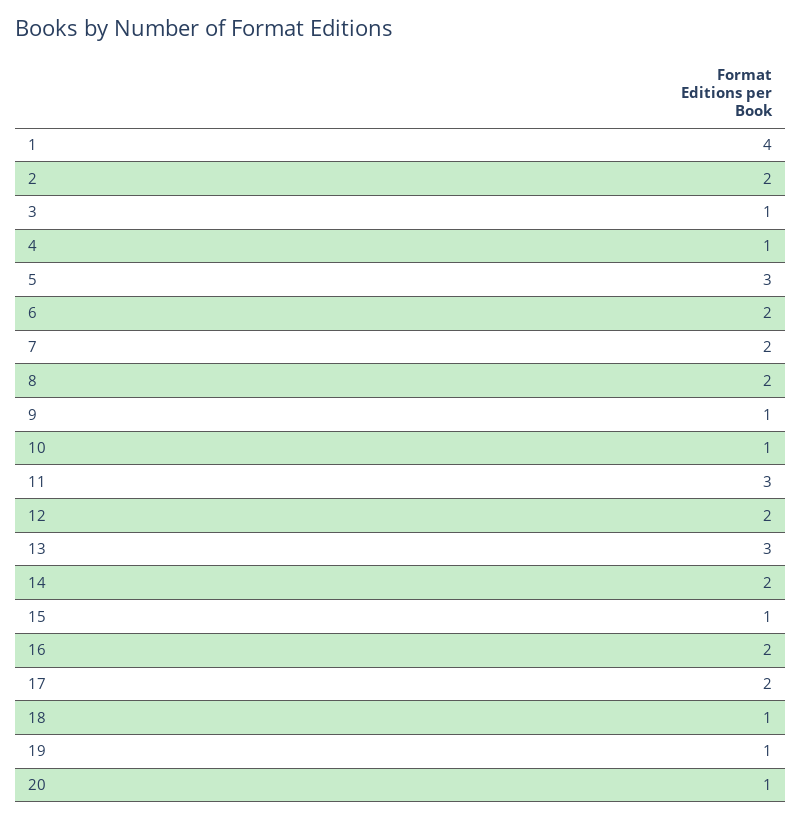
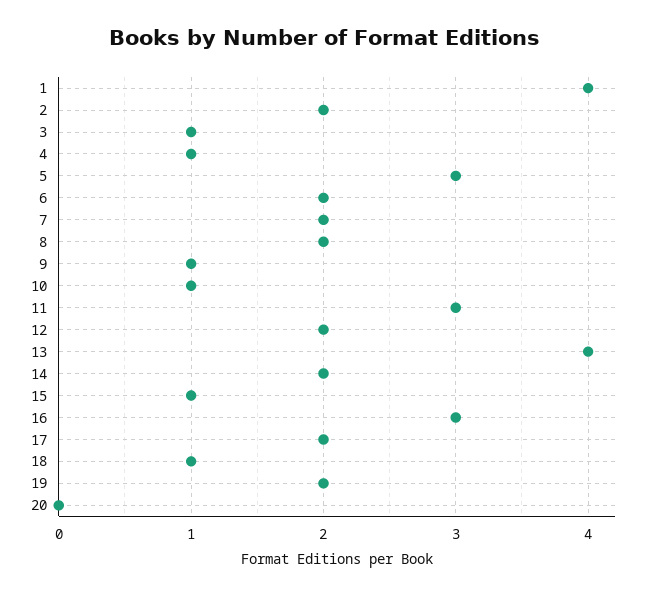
  {
    "1": 4,
    "2": 2,
    "3": 1,
    "4": 1,
    "5": 3,
    "6": 2,
    "7": 2,
    "8": 2,
    "9": 1,
    "10": 1,
    "11": 3,
    "12": 2,
-   "13": 3,
+   "13": 4,
    "14": 2,
    "15": 1,
-   "16": 2,
+   "16": 3,
    "17": 2,
    "18": 1,
-   "19": 1,
+   "19": 2,
-   "20": 1
+   "20": 0
  }

